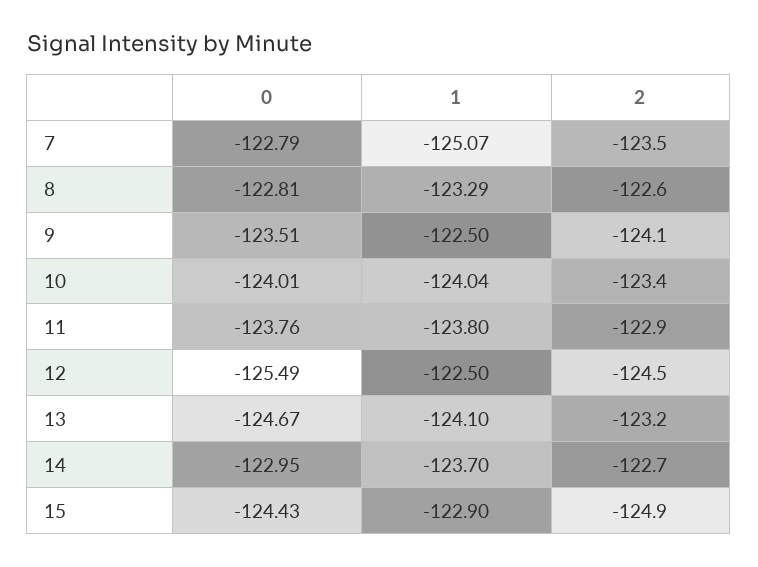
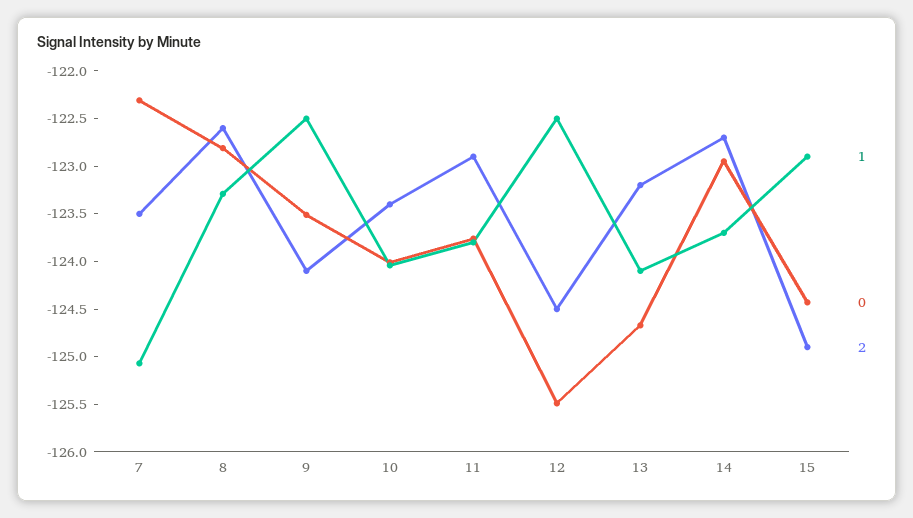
  {
    "0": {
-     "7": -122.79,
+     "7": -122.3,
      "8": -122.81,
      "9": -123.51,
      "10": -124.01,
      "11": -123.76,
      "12": -125.49,
      "13": -124.67,
      "14": -122.95,
      "15": -124.43
    },
    "1": {
      "7": -125.07,
      "8": -123.29,
      "9": -122.5,
      "10": -124.04,
      "11": -123.8,
      "12": -122.5,
      "13": -124.1,
      "14": -123.7,
      "15": -122.9
    },
    "2": {
      "7": -123.5,
      "8": -122.6,
      "9": -124.1,
      "10": -123.4,
      "11": -122.9,
      "12": -124.5,
      "13": -123.2,
      "14": -122.7,
      "15": -124.9
    }
  }

